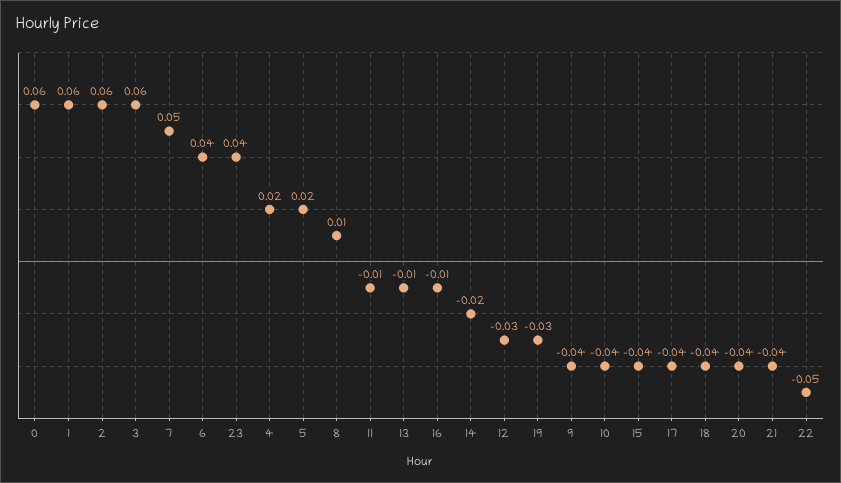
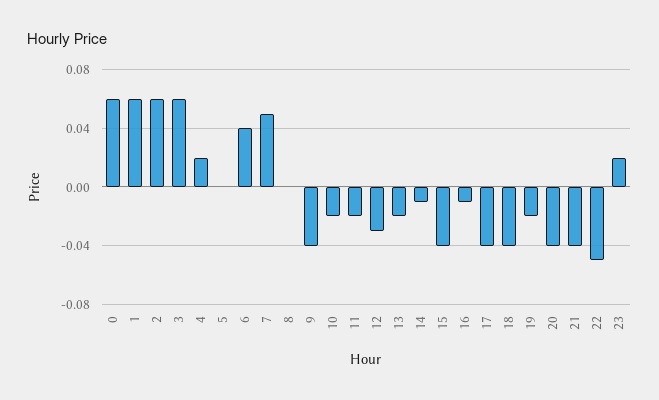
  {
    "0": 0.06,
    "1": 0.06,
    "2": 0.06,
    "3": 0.06,
    "7": 0.05,
    "6": 0.04,
-   "23": 0.04,
+   "23": 0.02,
    "4": 0.02,
-   "5": 0.02,
+   "5": 0,
-   "8": 0.01,
+   "8": 0,
-   "11": -0.01,
+   "11": -0.02,
-   "13": -0.01,
+   "13": -0.02,
    "16": -0.01,
-   "14": -0.02,
+   "14": -0.01,
    "12": -0.03,
-   "19": -0.03,
+   "19": -0.02,
    "9": -0.04,
-   "10": -0.04,
+   "10": -0.02,
    "15": -0.04,
    "17": -0.04,
    "18": -0.04,
    "20": -0.04,
    "21": -0.04,
    "22": -0.05
  }

